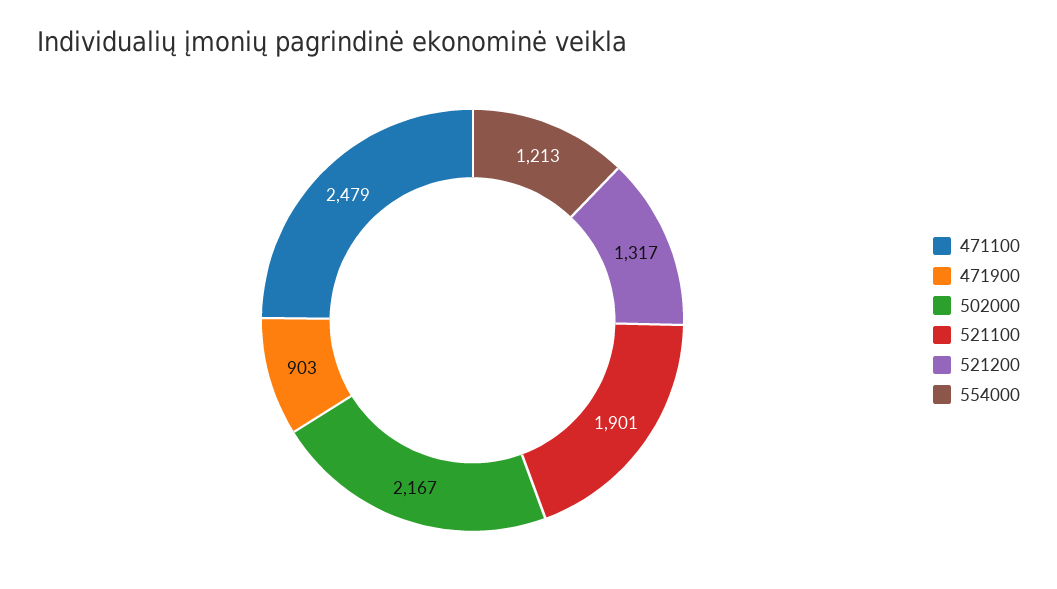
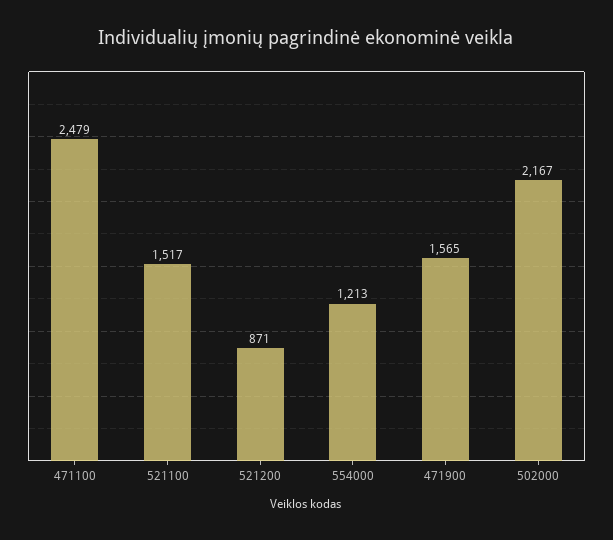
  {
    "471100": 2479,
-   "471900": 903,
+   "471900": 1565,
    "502000": 2167,
-   "521100": 1901,
+   "521100": 1517,
-   "521200": 1317,
+   "521200": 871,
    "554000": 1213
  }

